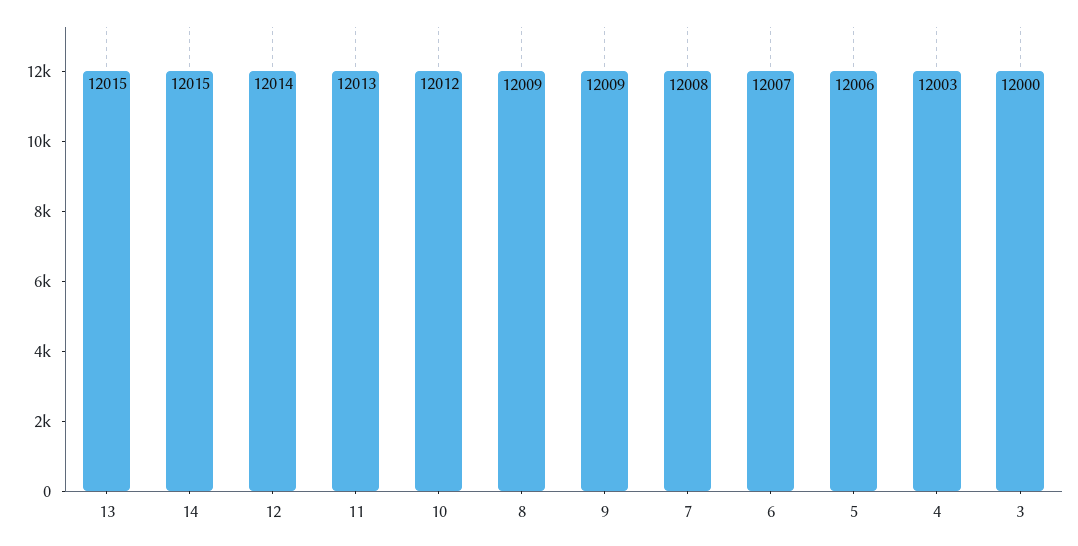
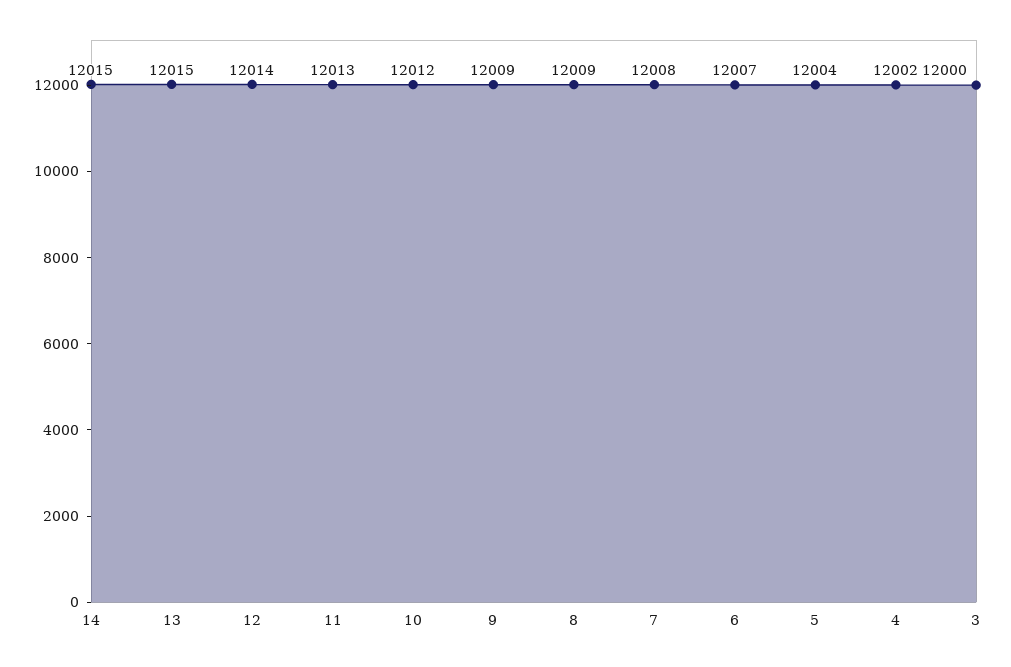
  {
    "13": 12015,
    "14": 12015,
    "12": 12014,
    "11": 12013,
    "10": 12012,
    "8": 12009,
    "9": 12009,
    "7": 12008,
    "6": 12007,
-   "5": 12006,
+   "5": 12004,
-   "4": 12003,
+   "4": 12002,
    "3": 12000
  }

